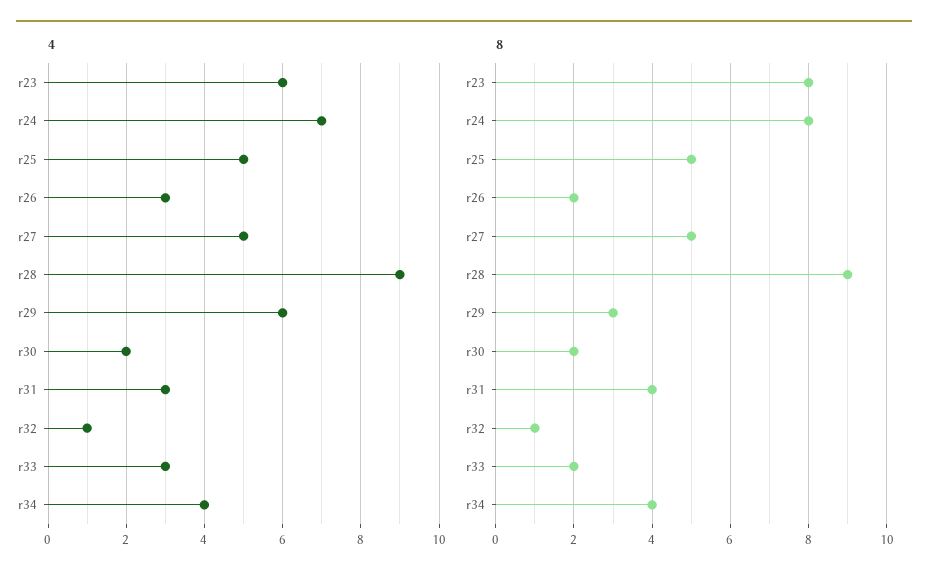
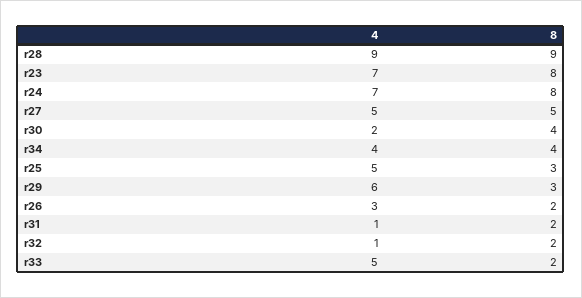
  {
    "4": {
-     "r23": 6,
+     "r23": 7,
      "r24": 7,
      "r25": 5,
      "r26": 3,
      "r27": 5,
      "r28": 9,
      "r29": 6,
      "r30": 2,
-     "r31": 3,
+     "r31": 1,
      "r32": 1,
-     "r33": 3,
+     "r33": 5,
      "r34": 4
    },
    "8": {
      "r23": 8,
      "r24": 8,
-     "r25": 5,
+     "r25": 3,
      "r26": 2,
      "r27": 5,
      "r28": 9,
      "r29": 3,
-     "r30": 2,
+     "r30": 4,
-     "r31": 4,
+     "r31": 2,
-     "r32": 1,
+     "r32": 2,
      "r33": 2,
      "r34": 4
    }
  }

